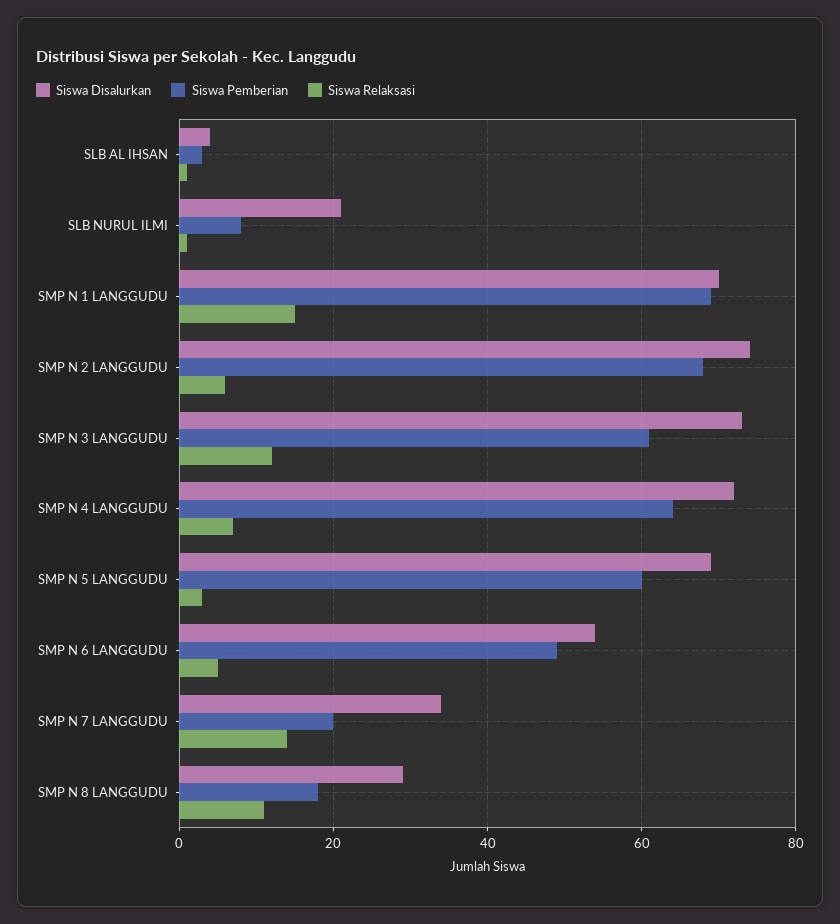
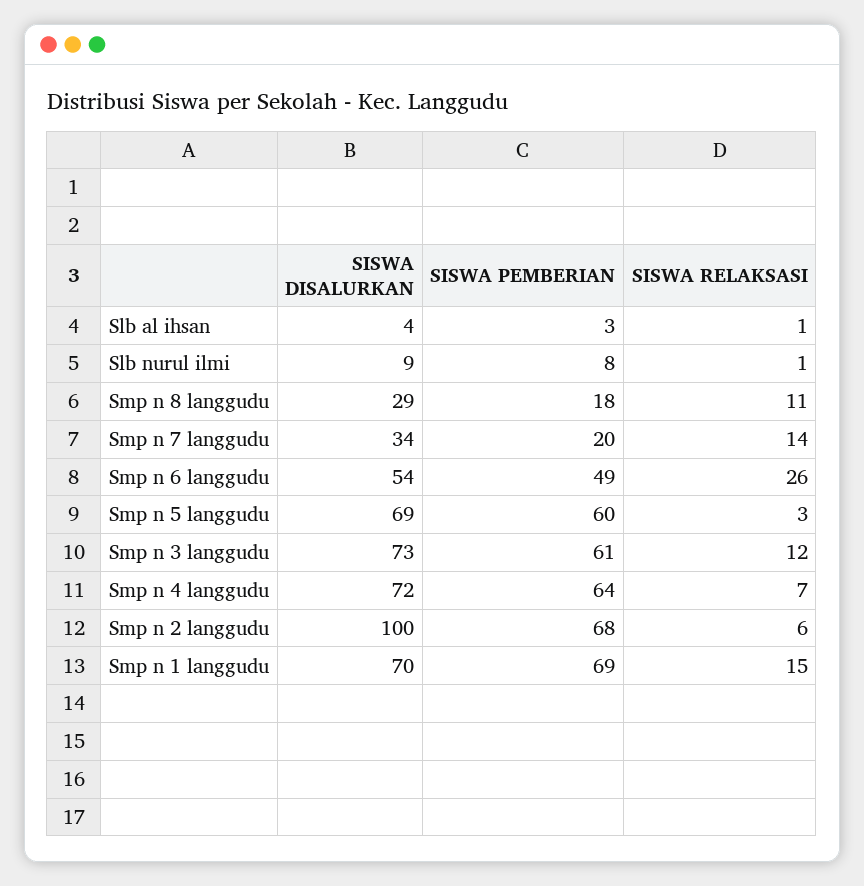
  {
    "Siswa Disalurkan": {
      "SLB AL IHSAN": 4,
-     "SLB NURUL ILMI": 20,
+     "SLB NURUL ILMI": 9,
      "SMP N 1 LANGGUDU": 70,
-     "SMP N 2 LANGGUDU": 75,
+     "SMP N 2 LANGGUDU": 100,
      "SMP N 3 LANGGUDU": 73,
      "SMP N 4 LANGGUDU": 72,
      "SMP N 5 LANGGUDU": 69,
      "SMP N 6 LANGGUDU": 54,
      "SMP N 7 LANGGUDU": 34,
      "SMP N 8 LANGGUDU": 29
    },
    "Siswa Pemberian": {
      "SLB AL IHSAN": 3,
      "SLB NURUL ILMI": 8,
      "SMP N 1 LANGGUDU": 69,
      "SMP N 2 LANGGUDU": 68,
      "SMP N 3 LANGGUDU": 61,
      "SMP N 4 LANGGUDU": 64,
      "SMP N 5 LANGGUDU": 60,
      "SMP N 6 LANGGUDU": 49,
      "SMP N 7 LANGGUDU": 20,
      "SMP N 8 LANGGUDU": 18
    },
    "Siswa Relaksasi": {
      "SLB AL IHSAN": 1,
      "SLB NURUL ILMI": 1,
      "SMP N 1 LANGGUDU": 15,
      "SMP N 2 LANGGUDU": 6,
      "SMP N 3 LANGGUDU": 12,
      "SMP N 4 LANGGUDU": 7,
      "SMP N 5 LANGGUDU": 3,
-     "SMP N 6 LANGGUDU": 5,
+     "SMP N 6 LANGGUDU": 26,
      "SMP N 7 LANGGUDU": 14,
      "SMP N 8 LANGGUDU": 11
    }
  }

